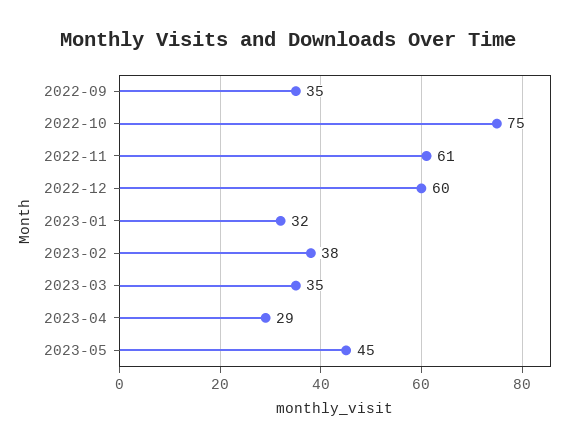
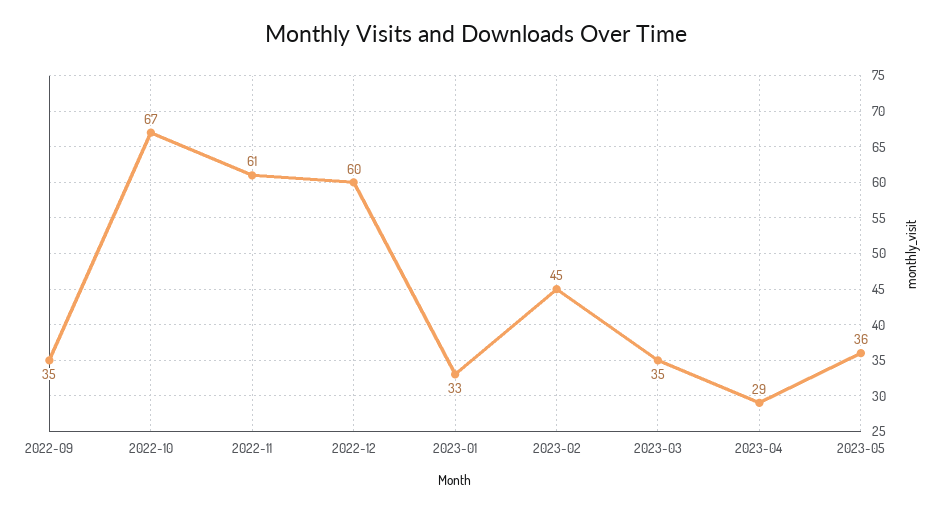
  {
    "2022-09": 35,
-   "2022-10": 75,
+   "2022-10": 67,
    "2022-11": 61,
    "2022-12": 60,
-   "2023-01": 32,
+   "2023-01": 33,
-   "2023-02": 38,
+   "2023-02": 45,
    "2023-03": 35,
    "2023-04": 29,
-   "2023-05": 45
+   "2023-05": 36
  }

